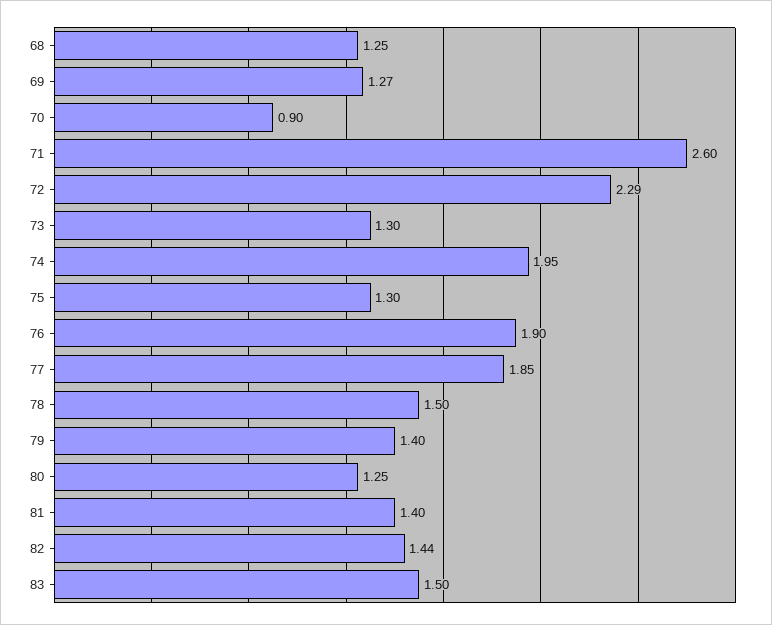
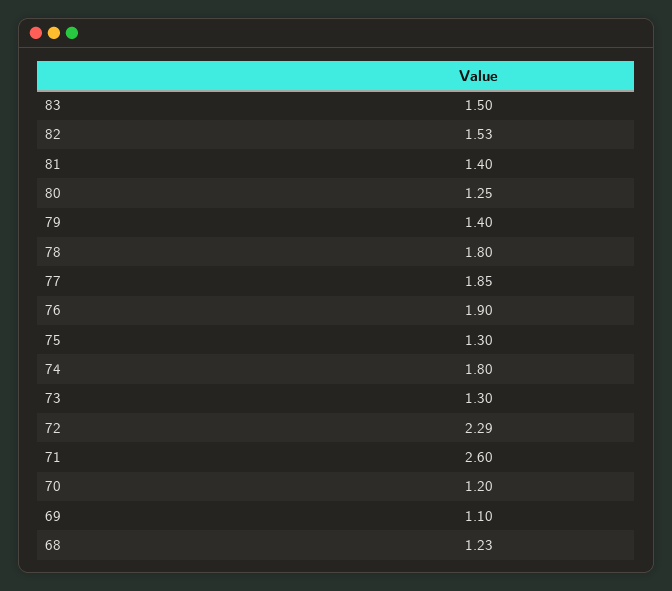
  {
-   "68": 1.25,
+   "68": 1.23,
-   "69": 1.27,
+   "69": 1.1,
-   "70": 0.9,
+   "70": 1.2,
    "71": 2.6,
    "72": 2.29,
    "73": 1.3,
-   "74": 1.95,
+   "74": 1.8,
    "75": 1.3,
    "76": 1.9,
    "77": 1.85,
-   "78": 1.5,
+   "78": 1.8,
    "79": 1.4,
    "80": 1.25,
    "81": 1.4,
-   "82": 1.44,
+   "82": 1.53,
    "83": 1.5
  }

